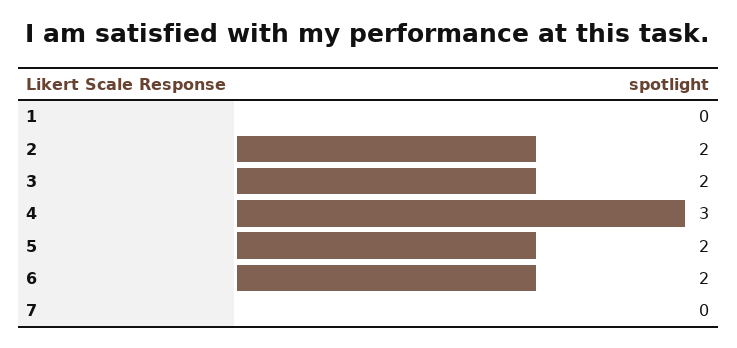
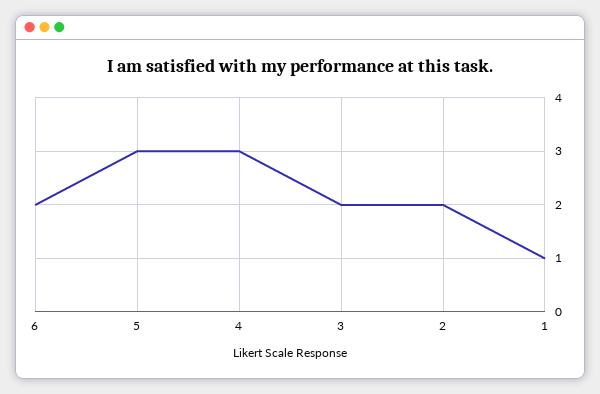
  {
-   "1": 0,
+   "1": 1,
    "2": 2,
    "3": 2,
    "4": 3,
-   "5": 2,
+   "5": 3,
-   "6": 2,
+   "6": 2
-   "7": 0
  }

